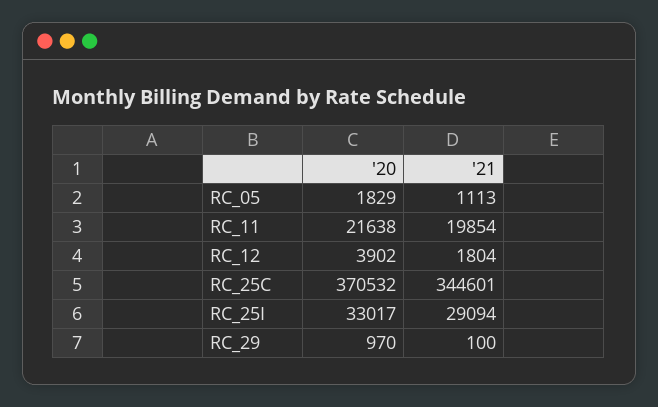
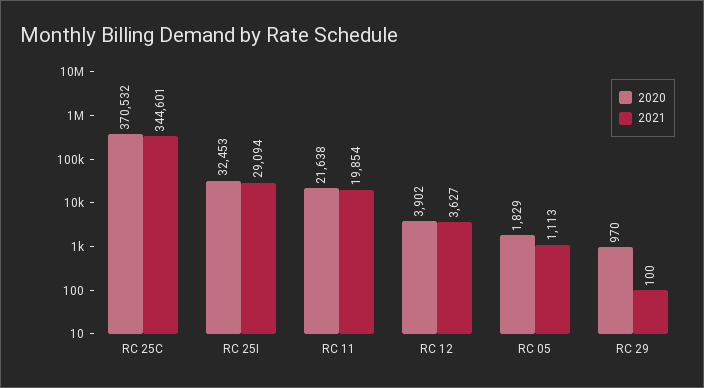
  {
    "'20": {
      "RC_05": 1829,
      "RC_11": 21638,
      "RC_12": 3902,
      "RC_25C": 370532,
-     "RC_25I": 33017,
+     "RC_25I": 32453,
      "RC_29": 970
    },
    "'21": {
      "RC_05": 1113,
      "RC_11": 19854,
-     "RC_12": 1804,
+     "RC_12": 3627,
      "RC_25C": 344601,
      "RC_25I": 29094,
      "RC_29": 100
    }
  }

